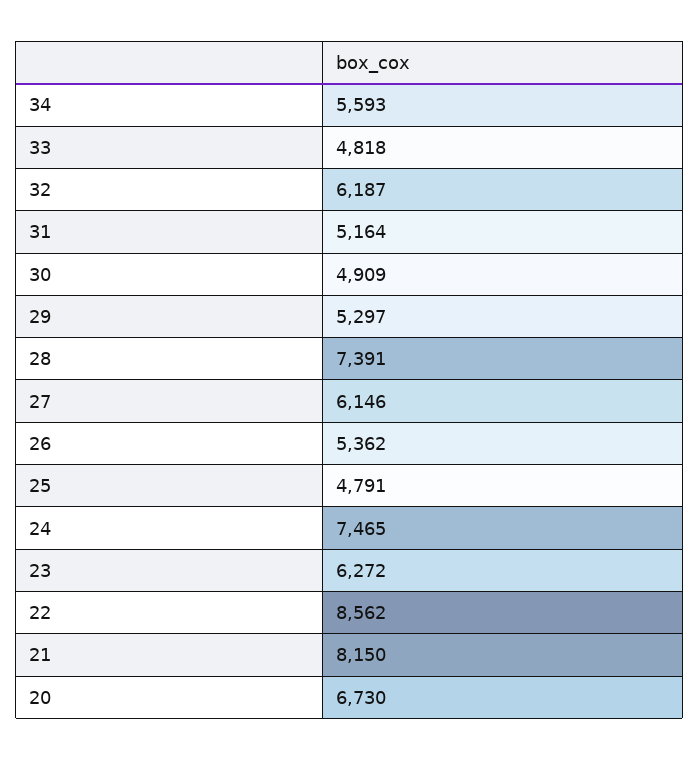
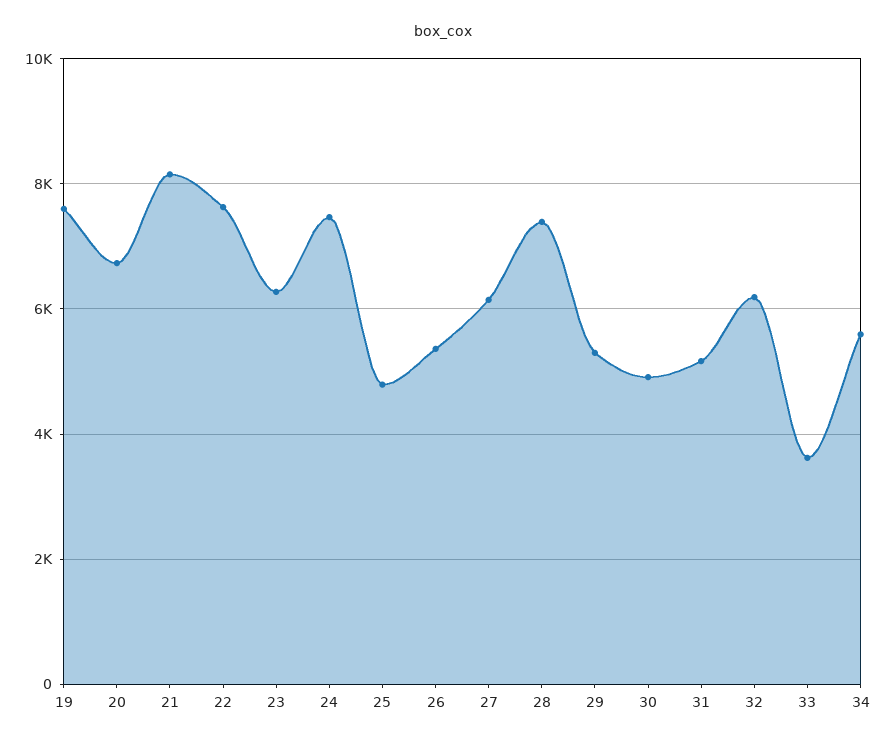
  {
    "34": 5593,
-   "33": 4818,
+   "33": 3600,
    "32": 6187,
    "31": 5164,
    "30": 4909,
    "29": 5297,
    "28": 7391,
    "27": 6146,
    "26": 5362,
    "25": 4791,
    "24": 7465,
    "23": 6272,
-   "22": 8562,
+   "22": 7600,
    "21": 8150,
-   "20": 6730
+   "20": 6730,
+   "19": 7600
  }

